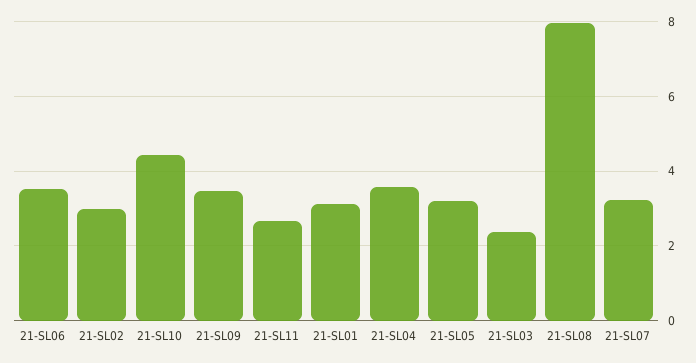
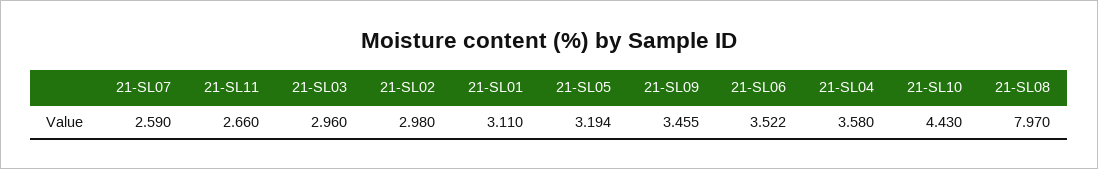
  {
    "21-SL06": 3.522,
    "21-SL02": 2.98,
    "21-SL10": 4.43,
    "21-SL09": 3.455,
    "21-SL11": 2.66,
    "21-SL01": 3.11,
    "21-SL04": 3.58,
    "21-SL05": 3.194,
-   "21-SL03": 2.4,
+   "21-SL03": 2.96,
    "21-SL08": 7.97,
-   "21-SL07": 3.2
+   "21-SL07": 2.59
  }

